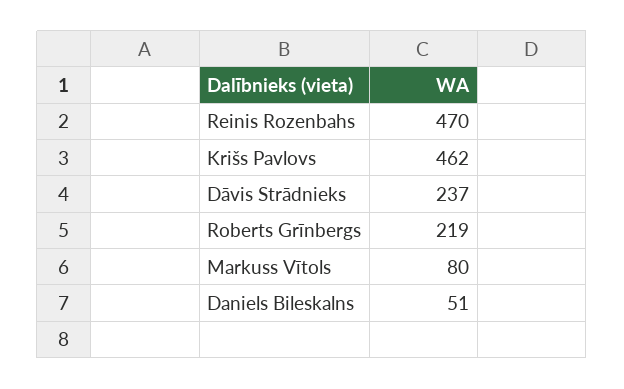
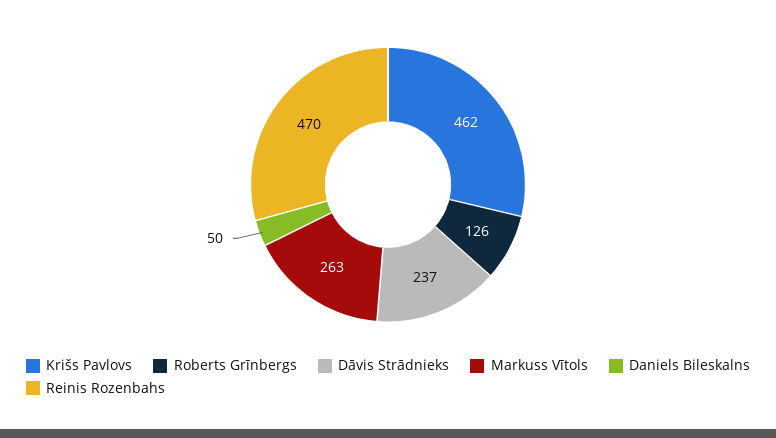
  {
    "Reinis Rozenbahs": 470,
    "Krišs Pavlovs": 462,
    "Dāvis Strādnieks": 237,
-   "Roberts Grīnbergs": 219,
+   "Roberts Grīnbergs": 126,
-   "Markuss Vītols": 80,
+   "Markuss Vītols": 263,
-   "Daniels Bileskalns": 51
+   "Daniels Bileskalns": 50
  }

